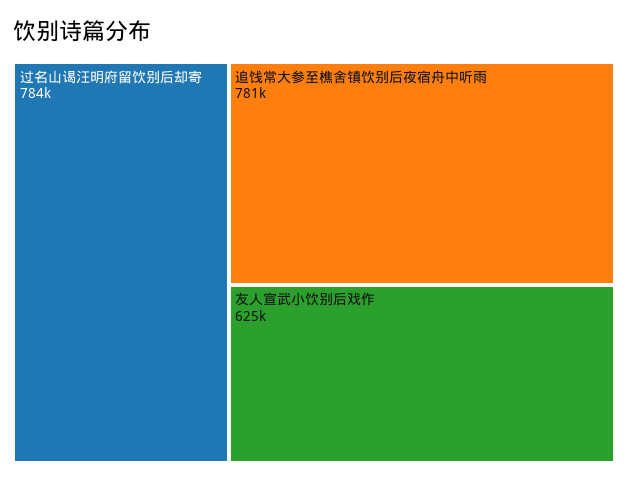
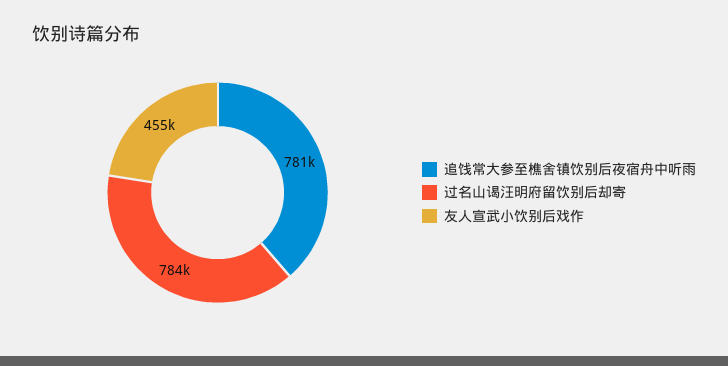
  {
    "过名山谒汪明府留饮别后却寄": 784000,
    "追饯常大参至樵舍镇饮别后夜宿舟中听雨": 781000,
-   "友人宣武小饮别后戏作": 625000
+   "友人宣武小饮别后戏作": 455000
  }

